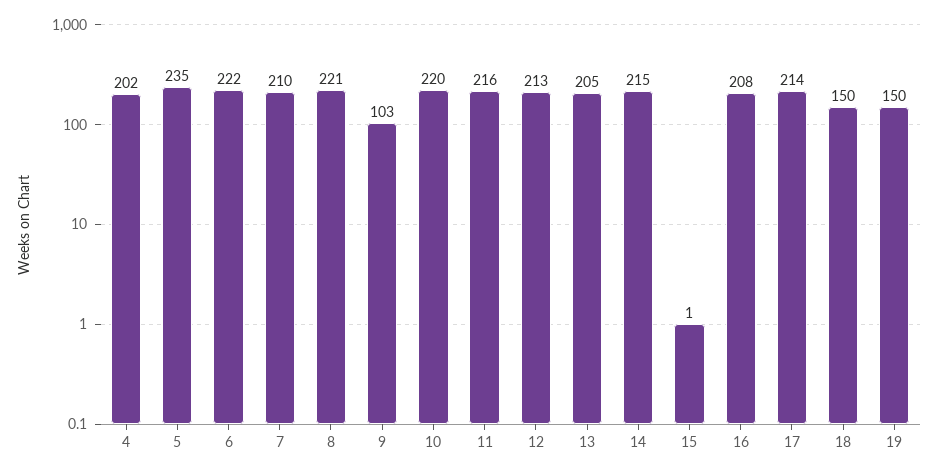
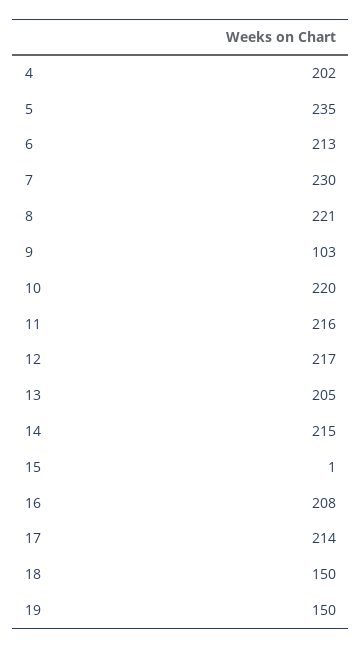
  {
    "4": 202,
    "5": 235,
-   "6": 222,
+   "6": 213,
-   "7": 210,
+   "7": 230,
    "8": 221,
    "9": 103,
    "10": 220,
    "11": 216,
-   "12": 213,
+   "12": 217,
    "13": 205,
    "14": 215,
    "15": 1,
    "16": 208,
    "17": 214,
    "18": 150,
    "19": 150
  }

